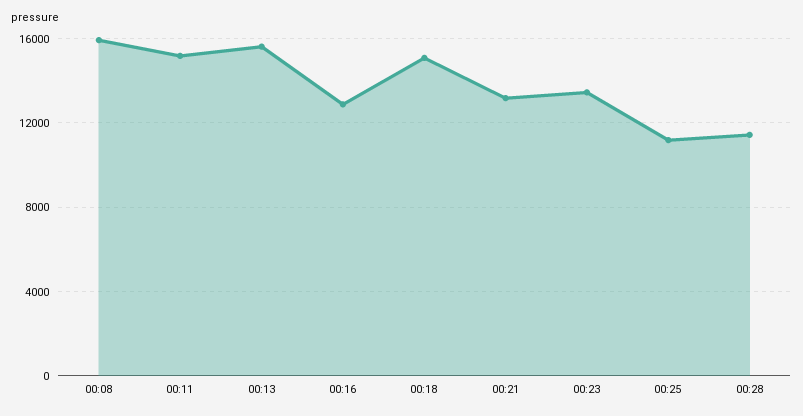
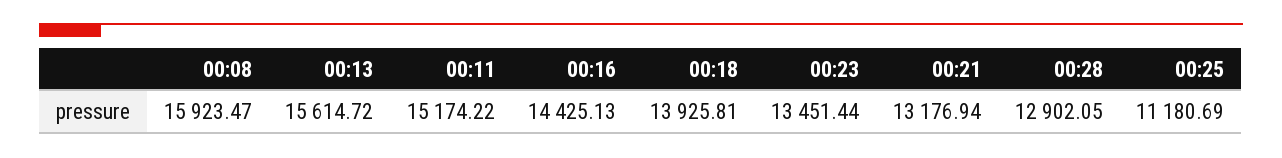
  {
    "00:08": 15923.47,
    "00:11": 15174.22,
    "00:13": 15614.72,
-   "00:16": 13000,
+   "00:16": 14425.13,
-   "00:18": 15000,
+   "00:18": 13925.81,
    "00:21": 13176.94,
    "00:23": 13451.44,
    "00:25": 11180.69,
-   "00:28": 11500
+   "00:28": 12902.05
  }

